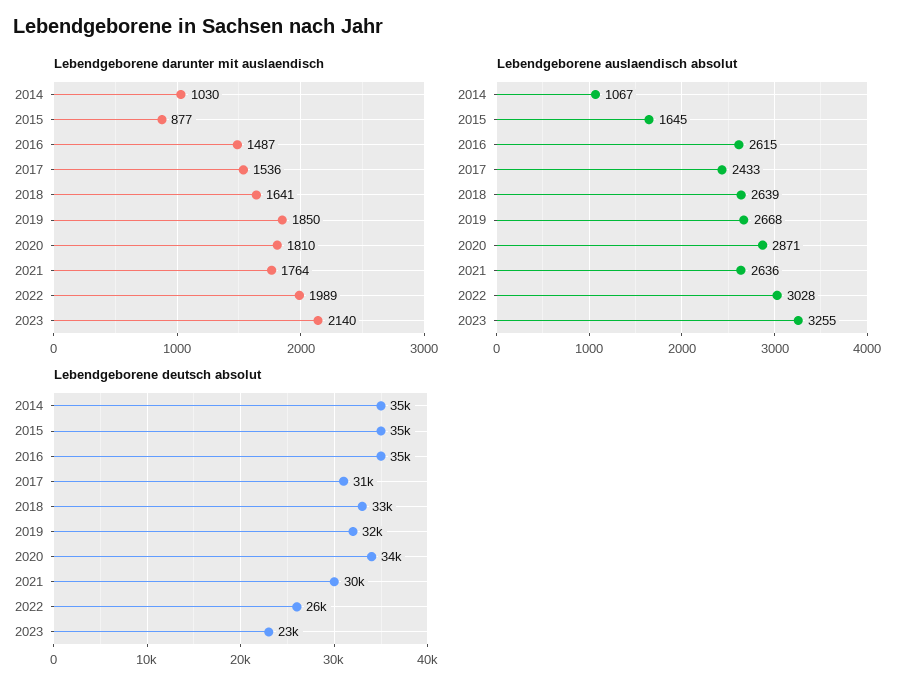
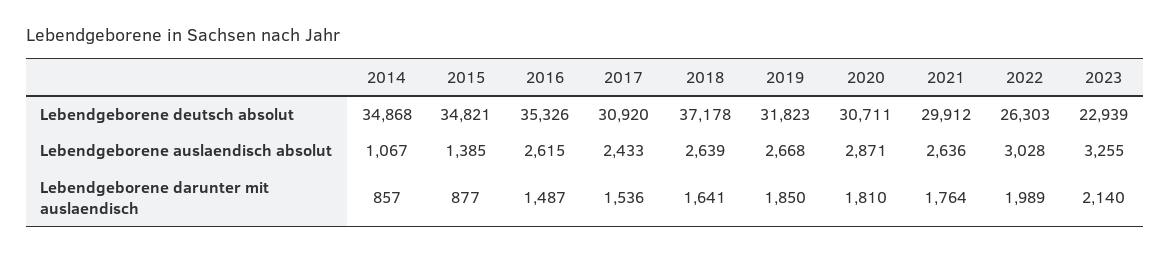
  {
    "Lebendgeborene darunter mit auslaendisch": {
-     "2014": 1030,
+     "2014": 857,
      "2015": 877,
      "2016": 1487,
      "2017": 1536,
      "2018": 1641,
      "2019": 1850,
      "2020": 1810,
      "2021": 1764,
      "2022": 1989,
      "2023": 2140
    },
    "Lebendgeborene auslaendisch absolut": {
      "2014": 1067,
-     "2015": 1645,
+     "2015": 1385,
      "2016": 2615,
      "2017": 2433,
      "2018": 2639,
      "2019": 2668,
      "2020": 2871,
      "2021": 2636,
      "2022": 3028,
      "2023": 3255
    },
    "Lebendgeborene deutsch absolut": {
      "2014": 34868,
      "2015": 34821,
      "2016": 35326,
      "2017": 30920,
-     "2018": 33000,
+     "2018": 37178,
      "2019": 31823,
-     "2020": 34000,
+     "2020": 30711,
      "2021": 29912,
      "2022": 26303,
      "2023": 22939
    }
  }

